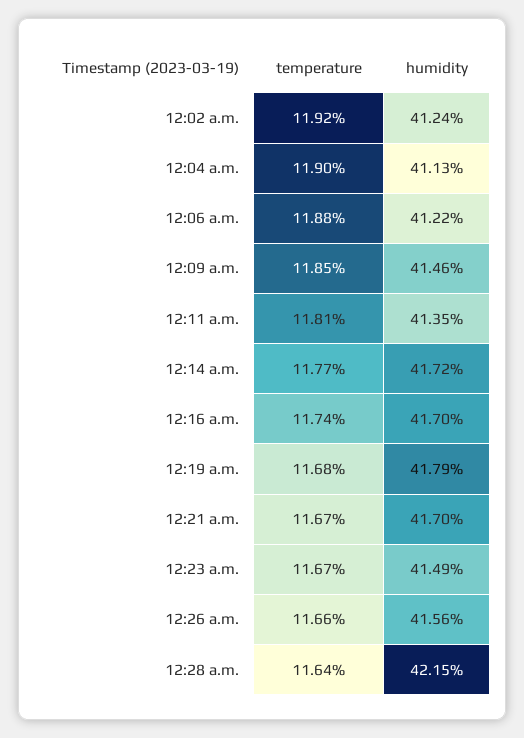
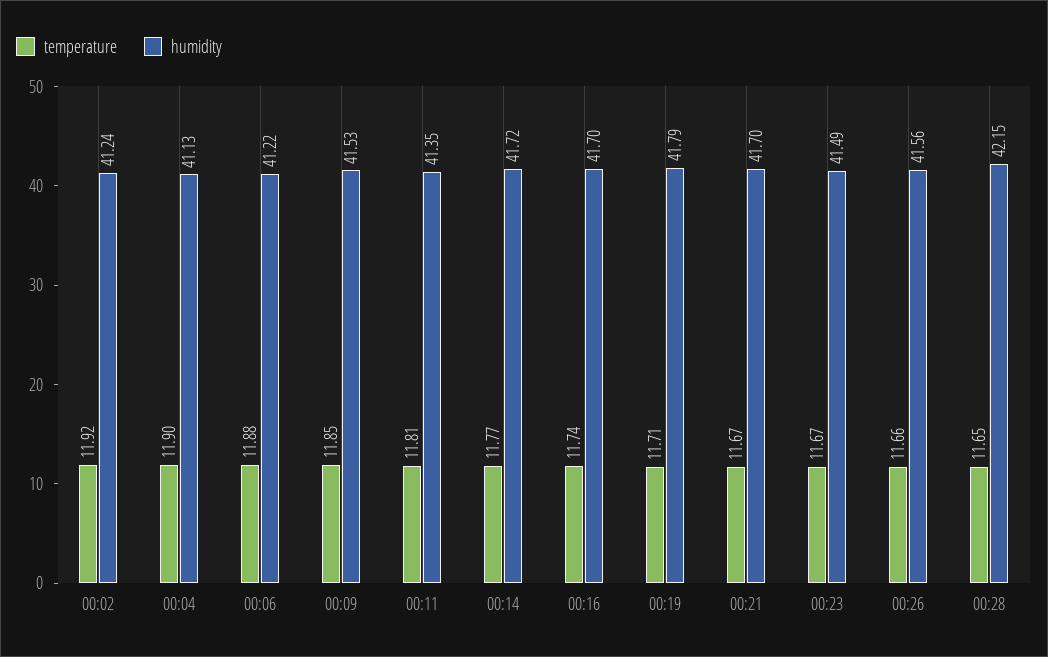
  {
    "temperature": {
      "12:02 a.m.": 11.92,
      "12:04 a.m.": 11.9,
      "12:06 a.m.": 11.88,
      "12:09 a.m.": 11.85,
      "12:11 a.m.": 11.81,
      "12:14 a.m.": 11.77,
      "12:16 a.m.": 11.74,
-     "12:19 a.m.": 11.68,
+     "12:19 a.m.": 11.71,
      "12:21 a.m.": 11.67,
      "12:23 a.m.": 11.67,
      "12:26 a.m.": 11.66,
-     "12:28 a.m.": 11.64
+     "12:28 a.m.": 11.65
    },
    "humidity": {
      "12:02 a.m.": 41.24,
      "12:04 a.m.": 41.13,
      "12:06 a.m.": 41.22,
-     "12:09 a.m.": 41.46,
+     "12:09 a.m.": 41.53,
      "12:11 a.m.": 41.35,
      "12:14 a.m.": 41.72,
      "12:16 a.m.": 41.7,
      "12:19 a.m.": 41.79,
      "12:21 a.m.": 41.7,
      "12:23 a.m.": 41.49,
      "12:26 a.m.": 41.56,
      "12:28 a.m.": 42.15
    }
  }

